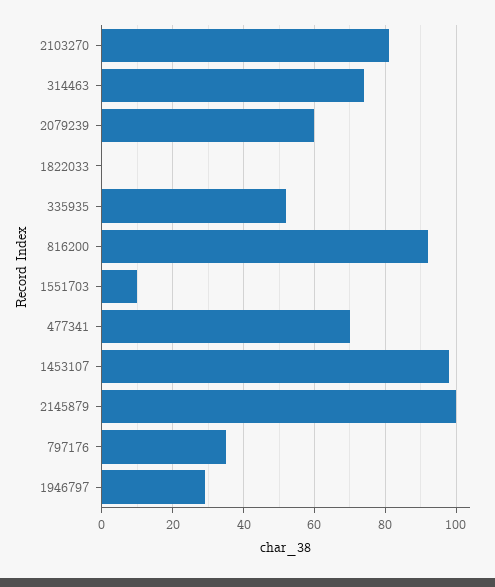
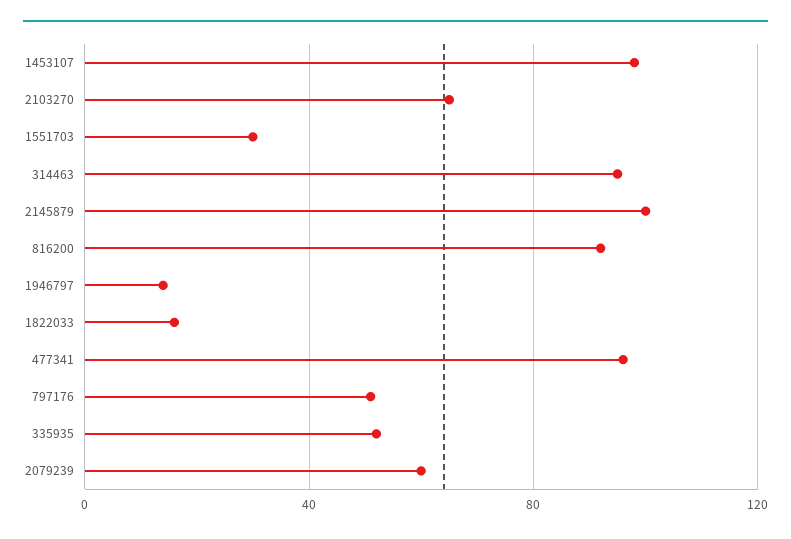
  {
-   "2103270": 80,
+   "2103270": 65,
-   "314463": 75,
+   "314463": 95,
    "2079239": 60,
-   "1822033": 0,
+   "1822033": 15,
    "335935": 50,
    "816200": 90,
-   "1551703": 10,
+   "1551703": 30,
-   "477341": 70,
+   "477341": 95,
    "1453107": 100,
    "2145879": 100,
-   "797176": 35,
+   "797176": 50,
-   "1946797": 30
+   "1946797": 15
  }

